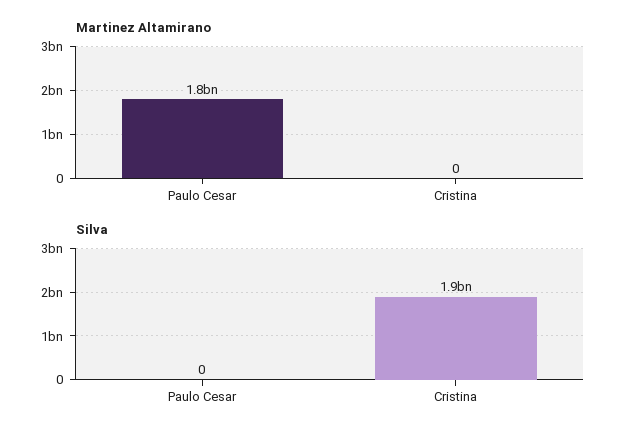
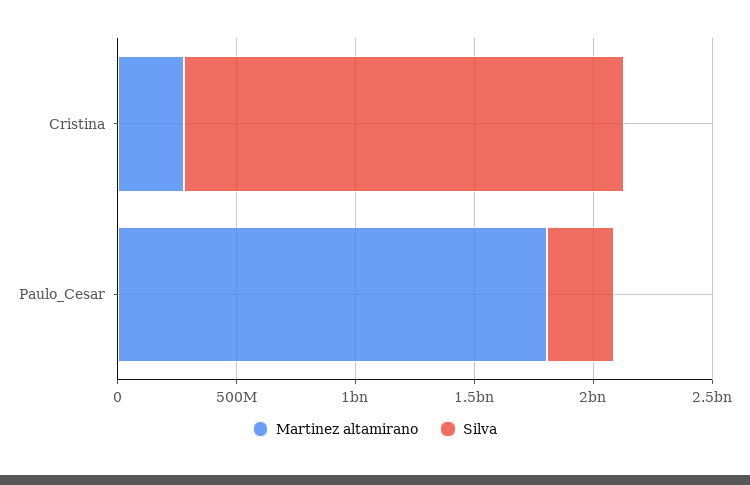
  {
    "Martinez Altamirano": {
      "Paulo Cesar": 1800000000,
-     "Cristina": 0
+     "Cristina": 300000000
    },
    "Silva": {
-     "Paulo Cesar": 0,
+     "Paulo Cesar": 300000000,
      "Cristina": 1900000000
    }
  }

